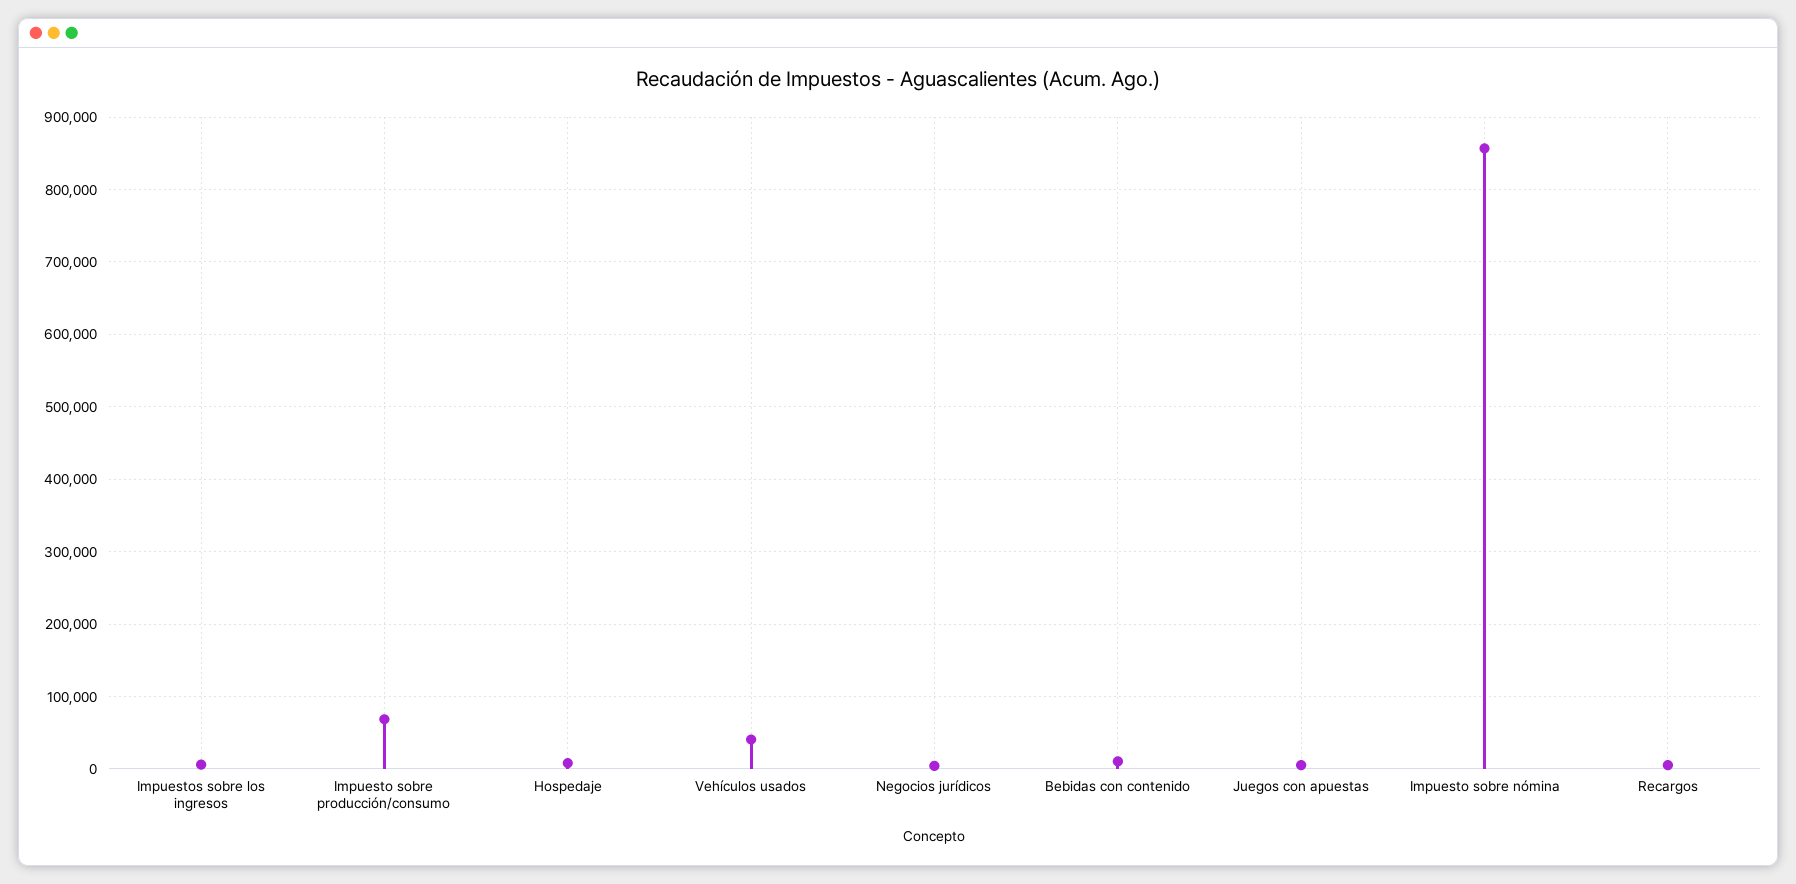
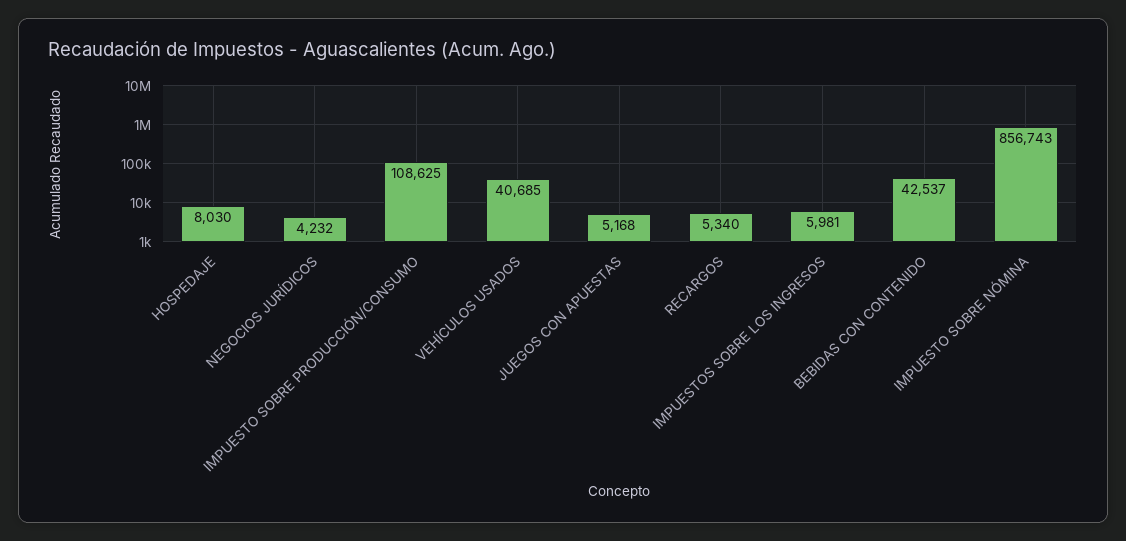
  {
    "Impuestos sobre los ingresos": 5981,
-   "Impuesto sobre producción/consumo": 70000,
+   "Impuesto sobre producción/consumo": 108625,
    "Hospedaje": 8030,
    "Vehículos usados": 40685,
    "Negocios jurídicos": 4232,
-   "Bebidas con contenido": 10000,
+   "Bebidas con contenido": 42537,
    "Juegos con apuestas": 5168,
    "Impuesto sobre nómina": 856743,
    "Recargos": 5340
  }

